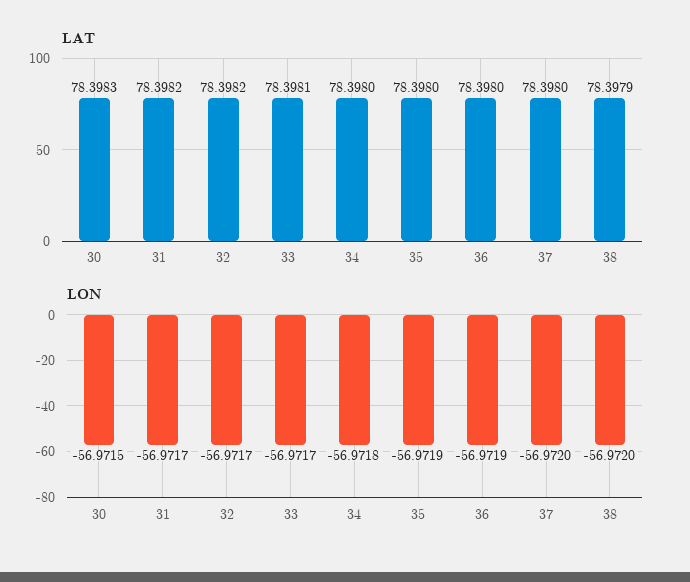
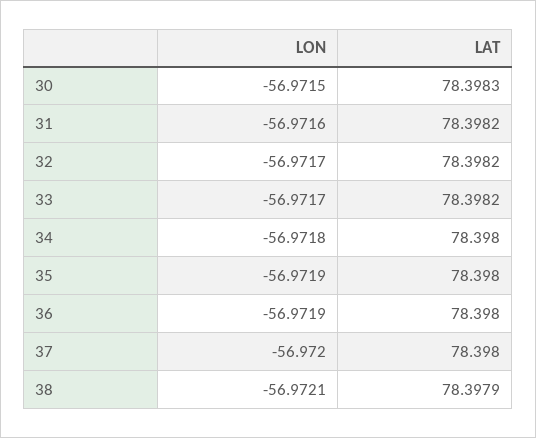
  {
    "LAT": {
      "30": 78.3983,
      "31": 78.3982,
      "32": 78.3982,
-     "33": 78.3981,
+     "33": 78.3982,
      "34": 78.398,
      "35": 78.398,
      "36": 78.398,
      "37": 78.398,
      "38": 78.3979
    },
    "LON": {
      "30": -56.9715,
-     "31": -56.9717,
+     "31": -56.9716,
      "32": -56.9717,
      "33": -56.9717,
      "34": -56.9718,
      "35": -56.9719,
      "36": -56.9719,
      "37": -56.972,
-     "38": -56.972
+     "38": -56.9721
    }
  }

